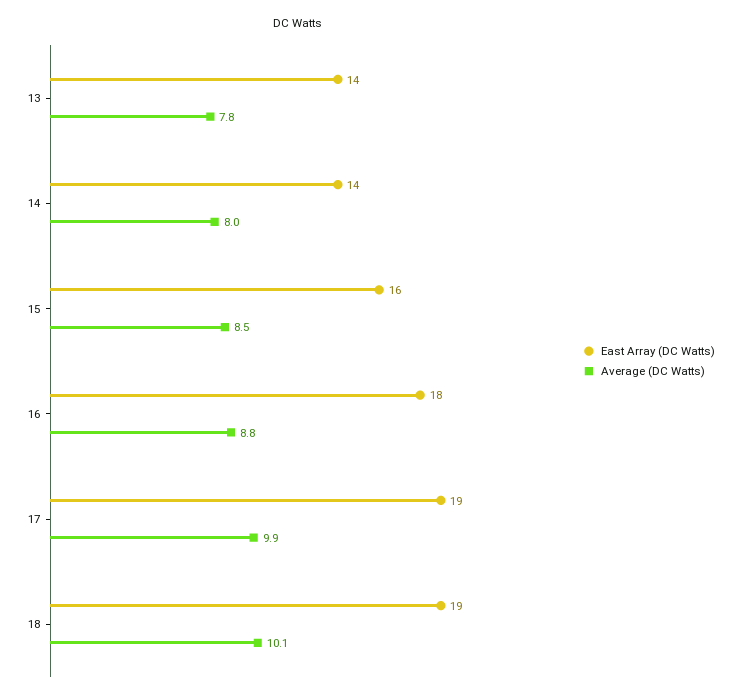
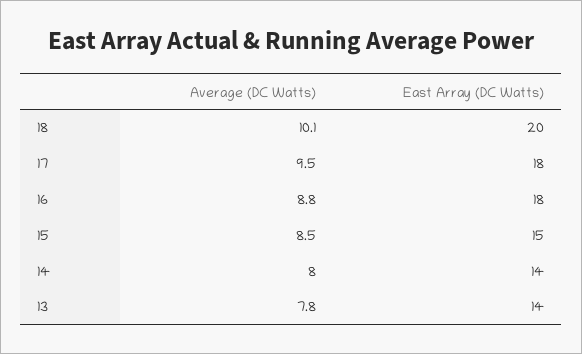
  {
    "East Array (DC Watts)": {
      "13": 14,
      "14": 14,
-     "15": 16,
+     "15": 15,
      "16": 18,
-     "17": 19,
+     "17": 18,
-     "18": 19
+     "18": 20
    },
    "Average (DC Watts)": {
      "13": 7.8,
      "14": 8,
      "15": 8.5,
      "16": 8.8,
-     "17": 9.9,
+     "17": 9.5,
      "18": 10.1
    }
  }

